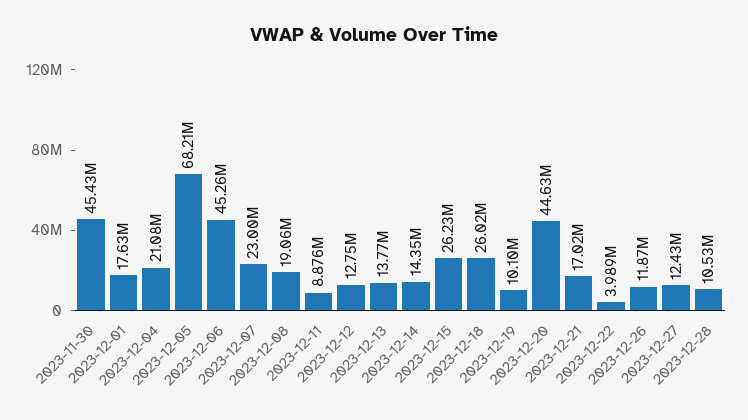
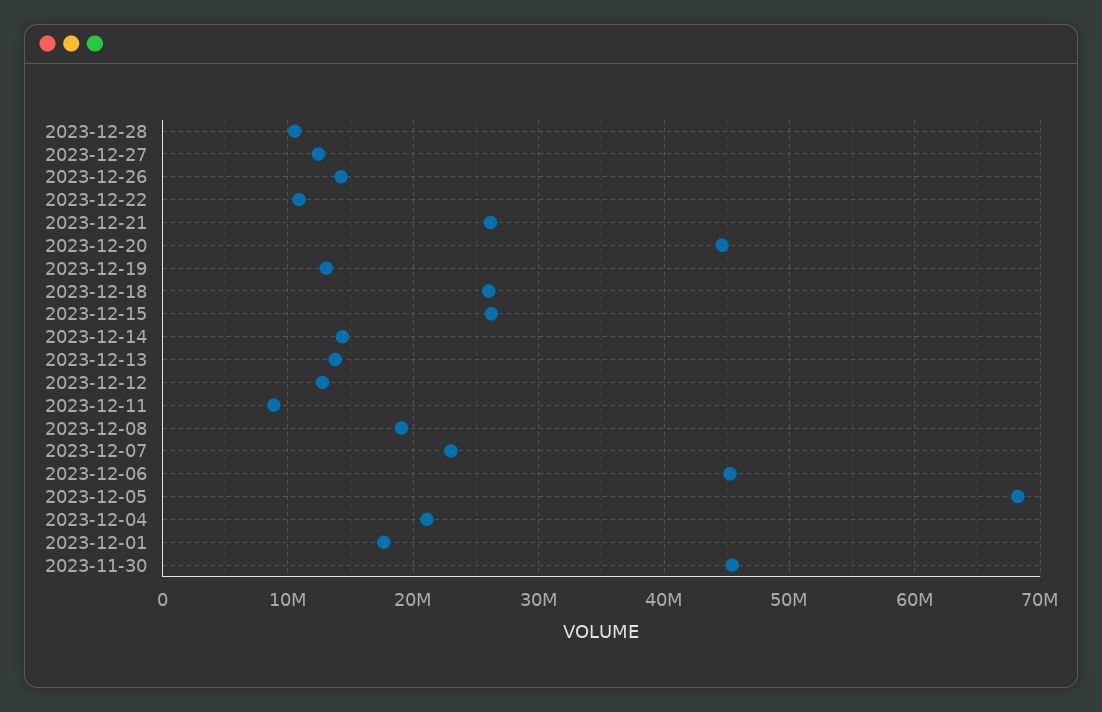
  {
    "2023-11-30": 45430000,
    "2023-12-01": 17630000,
    "2023-12-04": 21080000,
    "2023-12-05": 68210000,
    "2023-12-06": 45260000,
    "2023-12-07": 23000000,
    "2023-12-08": 19060000,
    "2023-12-11": 8876000,
    "2023-12-12": 12750000,
    "2023-12-13": 13770000,
    "2023-12-14": 14350000,
    "2023-12-15": 26230000,
    "2023-12-18": 26020000,
-   "2023-12-19": 10100000,
+   "2023-12-19": 13000000,
    "2023-12-20": 44630000,
-   "2023-12-21": 17020000,
+   "2023-12-21": 26000000,
-   "2023-12-22": 3989000,
+   "2023-12-22": 11000000,
-   "2023-12-26": 11870000,
+   "2023-12-26": 14000000,
    "2023-12-27": 12430000,
    "2023-12-28": 10530000
  }

